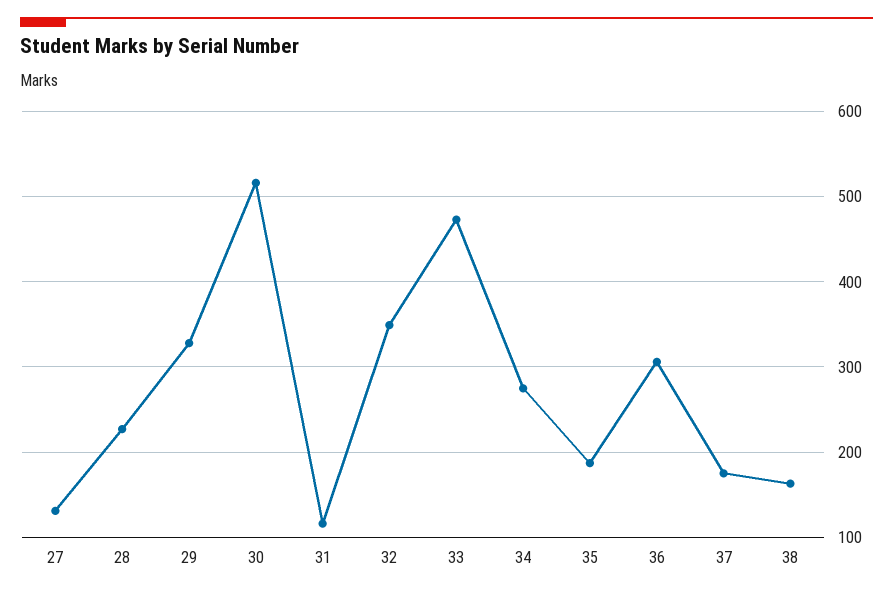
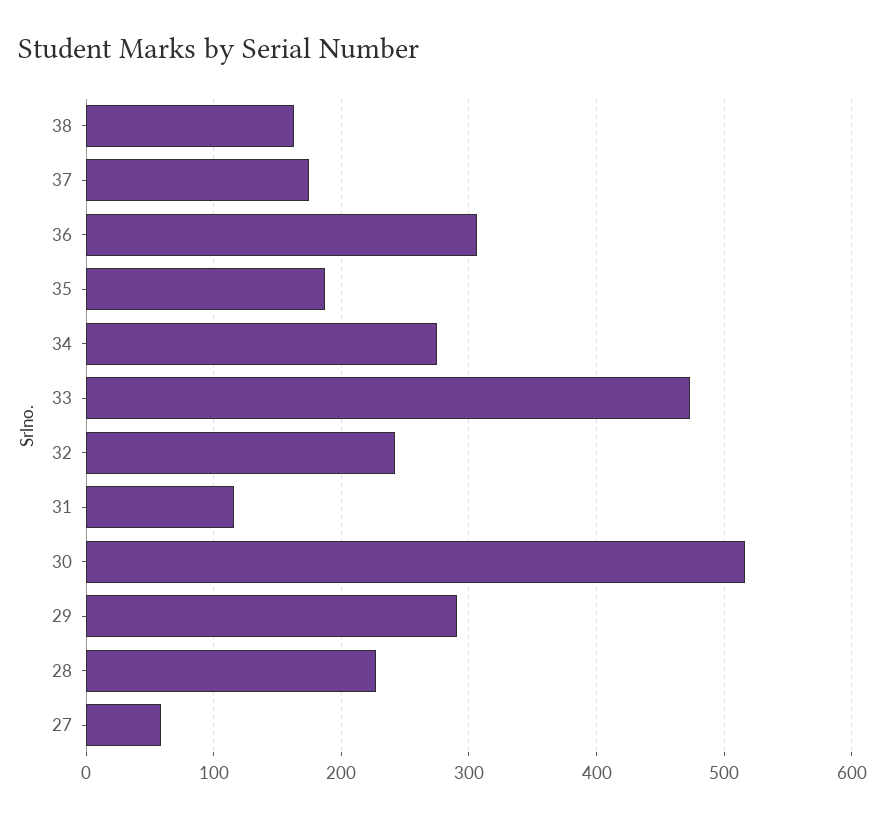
  {
-   "27": 130,
+   "27": 60,
    "28": 230,
-   "29": 330,
+   "29": 290,
    "30": 520,
    "31": 120,
-   "32": 350,
+   "32": 240,
    "33": 470,
    "34": 280,
    "35": 190,
    "36": 310,
    "37": 180,
    "38": 160
  }

